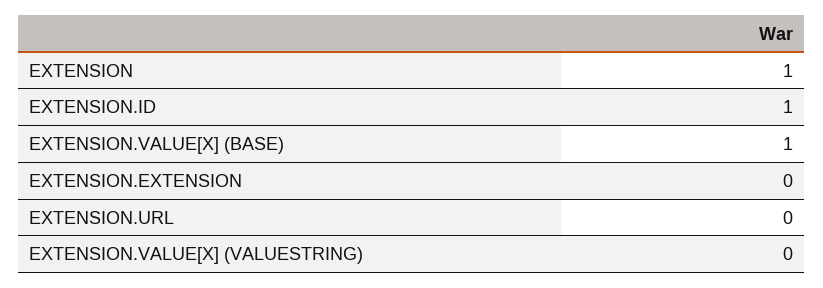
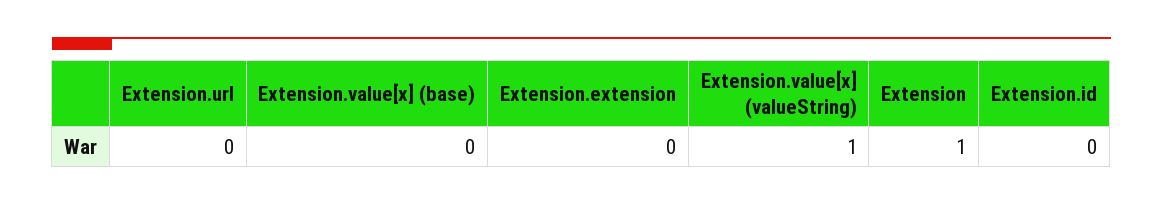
  {
    "EXTENSION": 1,
-   "EXTENSION.ID": 1,
+   "EXTENSION.ID": 0,
-   "EXTENSION.VALUE[X] (BASE)": 1,
+   "EXTENSION.VALUE[X] (BASE)": 0,
    "EXTENSION.EXTENSION": 0,
    "EXTENSION.URL": 0,
-   "EXTENSION.VALUE[X] (VALUESTRING)": 0
+   "EXTENSION.VALUE[X] (VALUESTRING)": 1
  }

